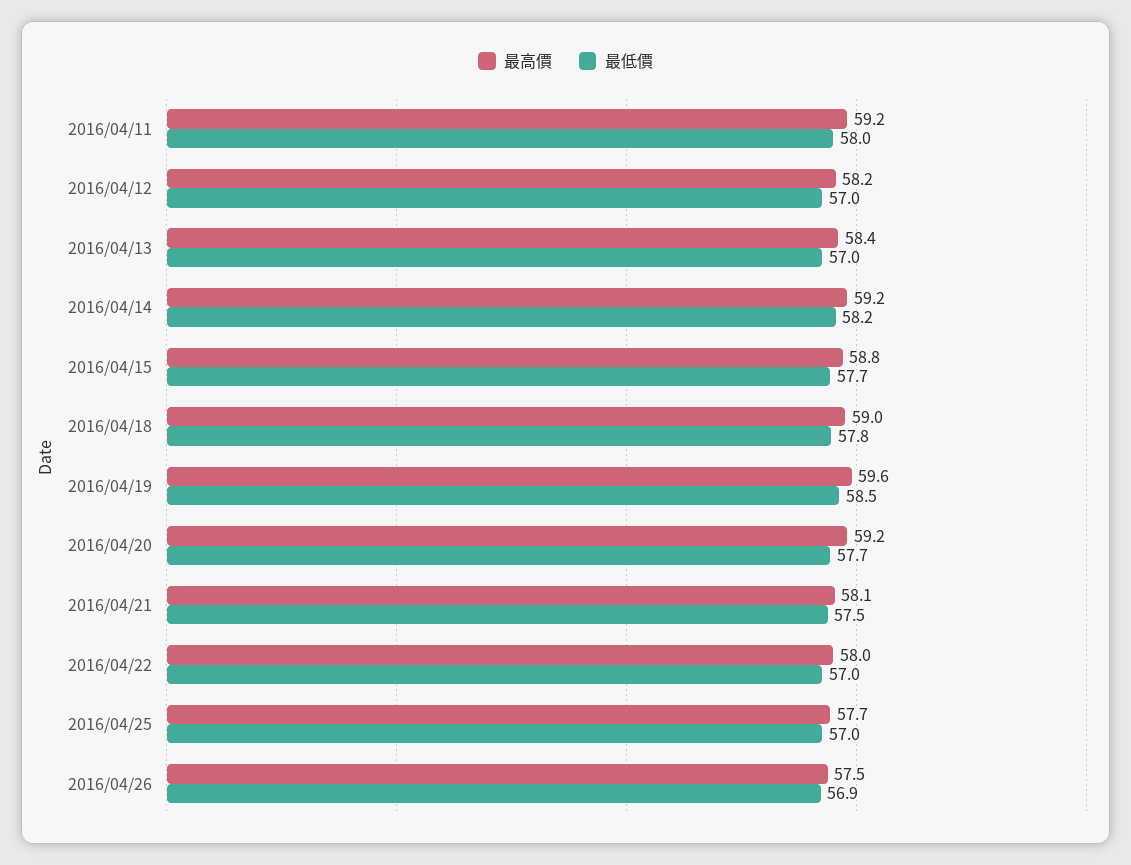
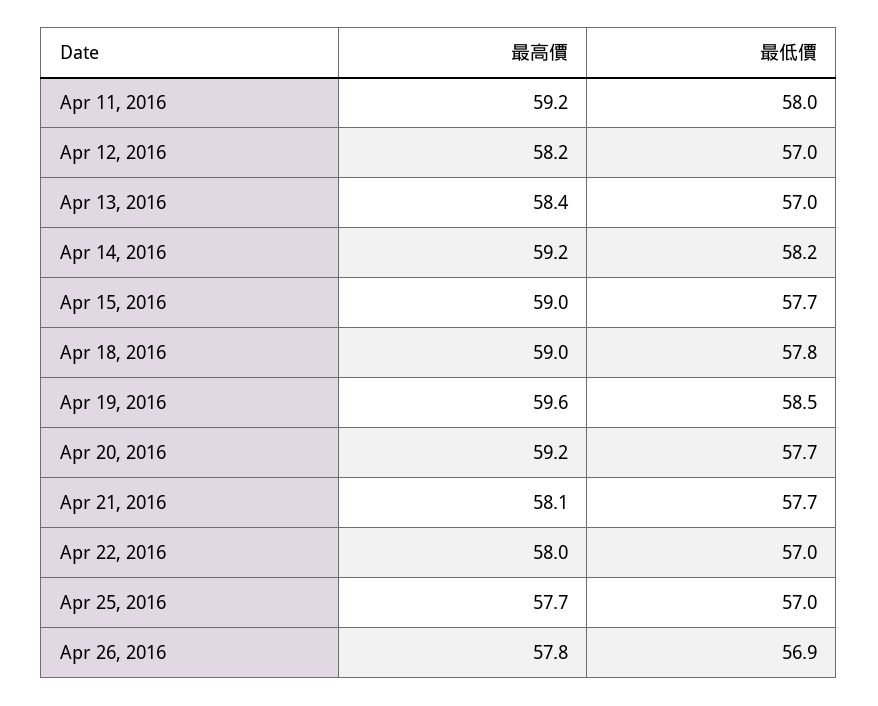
  {
    "最高價": {
      "2016/04/11": 59.2,
      "2016/04/12": 58.2,
      "2016/04/13": 58.4,
      "2016/04/14": 59.2,
-     "2016/04/15": 58.8,
+     "2016/04/15": 59,
      "2016/04/18": 59,
      "2016/04/19": 59.6,
      "2016/04/20": 59.2,
      "2016/04/21": 58.1,
      "2016/04/22": 58,
      "2016/04/25": 57.7,
-     "2016/04/26": 57.5
+     "2016/04/26": 57.8
    },
    "最低價": {
      "2016/04/11": 58,
      "2016/04/12": 57,
      "2016/04/13": 57,
      "2016/04/14": 58.2,
      "2016/04/15": 57.7,
      "2016/04/18": 57.8,
      "2016/04/19": 58.5,
      "2016/04/20": 57.7,
-     "2016/04/21": 57.5,
+     "2016/04/21": 57.7,
      "2016/04/22": 57,
      "2016/04/25": 57,
      "2016/04/26": 56.9
    }
  }

